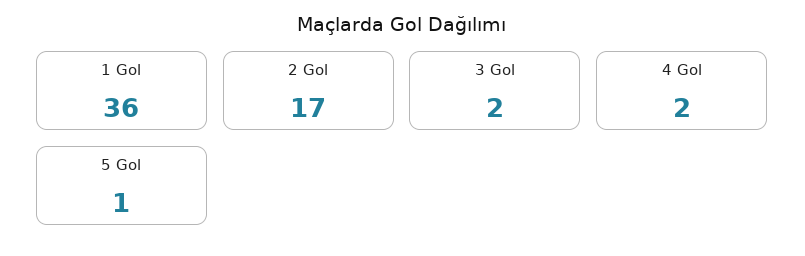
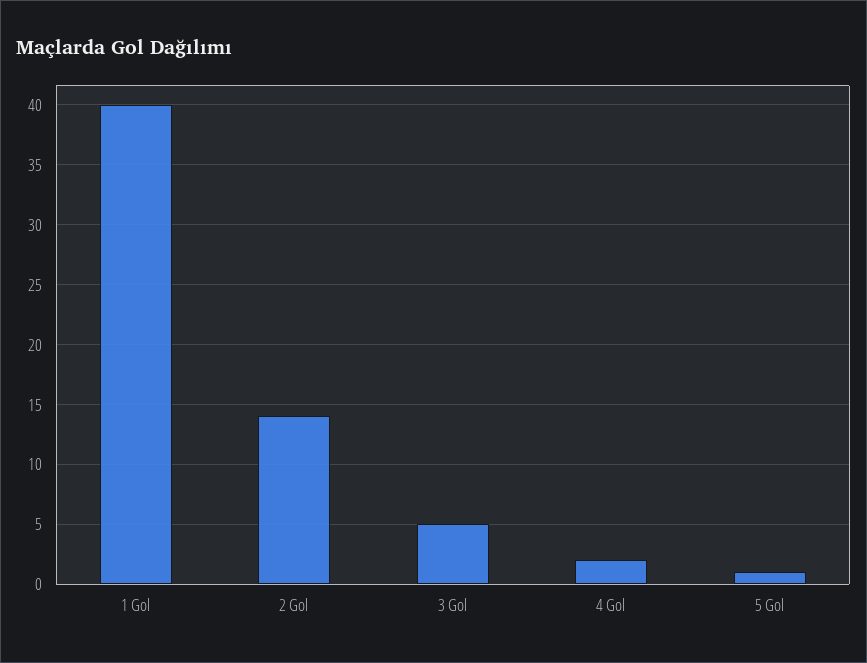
  {
-   "1 Gol": 36,
+   "1 Gol": 40,
-   "2 Gol": 17,
+   "2 Gol": 14,
-   "3 Gol": 2,
+   "3 Gol": 5,
    "4 Gol": 2,
    "5 Gol": 1
  }

